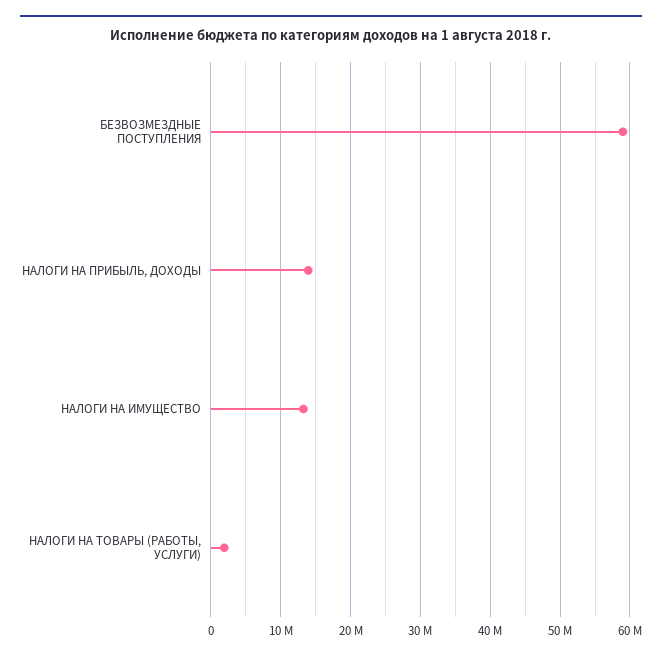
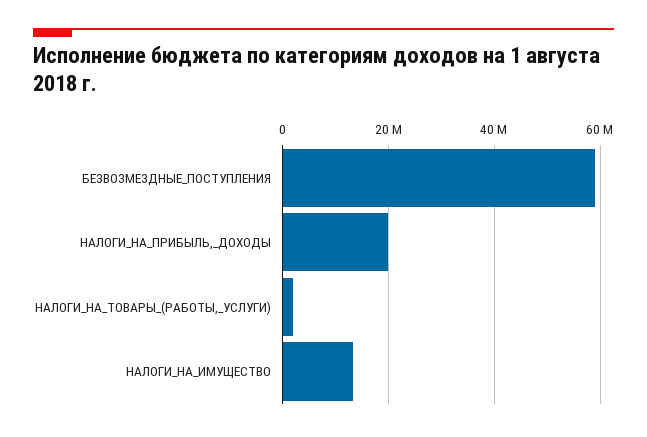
  {
    "БЕЗВОЗМЕЗДНЫЕ ПОСТУПЛЕНИЯ": 59000000,
-   "НАЛОГИ НА ПРИБЫЛЬ, ДОХОДЫ": 14000000,
+   "НАЛОГИ НА ПРИБЫЛЬ, ДОХОДЫ": 20000000,
    "НАЛОГИ НА ИМУЩЕСТВО": 13000000,
    "НАЛОГИ НА ТОВАРЫ (РАБОТЫ, УСЛУГИ)": 2000000
  }

